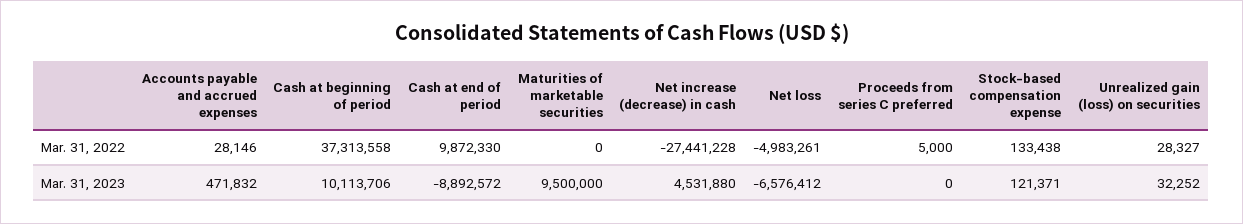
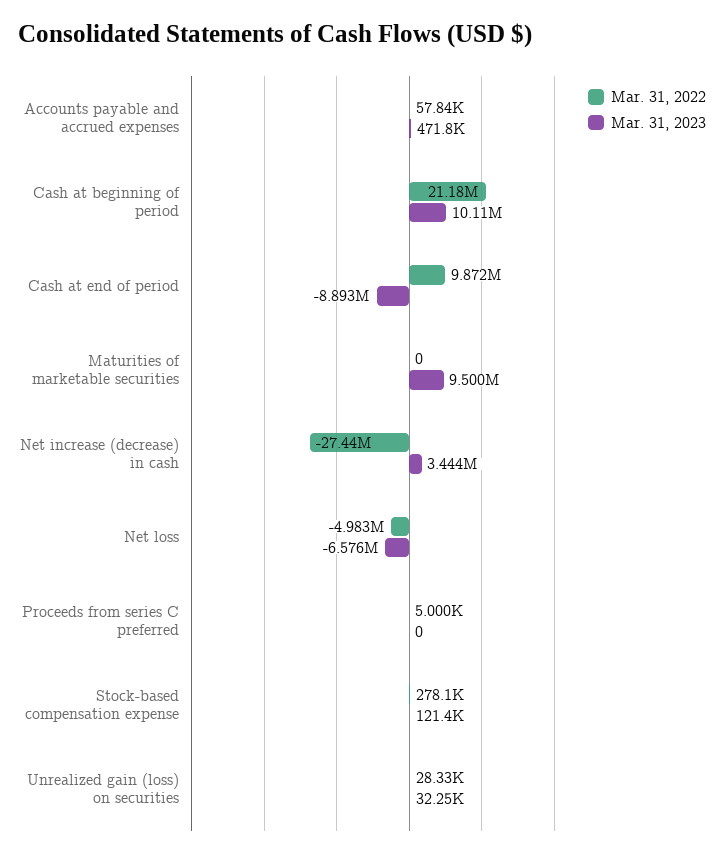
  {
    "Mar. 31, 2022": {
-     "Accounts payable and accrued expenses": 28146,
+     "Accounts payable and accrued expenses": 57840,
-     "Cash at beginning of period": 37313558,
+     "Cash at beginning of period": 21180000,
      "Cash at end of period": 9872330,
      "Maturities of marketable securities": 0,
      "Net increase (decrease) in cash": -27441228,
      "Net loss": -4983261,
      "Proceeds from series C preferred": 5000,
-     "Stock-based compensation expense": 133438,
+     "Stock-based compensation expense": 278100,
      "Unrealized gain (loss) on securities": 28327
    },
    "Mar. 31, 2023": {
      "Accounts payable and accrued expenses": 471832,
      "Cash at beginning of period": 10113706,
      "Cash at end of period": -8892572,
      "Maturities of marketable securities": 9500000,
-     "Net increase (decrease) in cash": 4531880,
+     "Net increase (decrease) in cash": 3444000,
      "Net loss": -6576412,
      "Proceeds from series C preferred": 0,
      "Stock-based compensation expense": 121371,
      "Unrealized gain (loss) on securities": 32252
    }
  }

